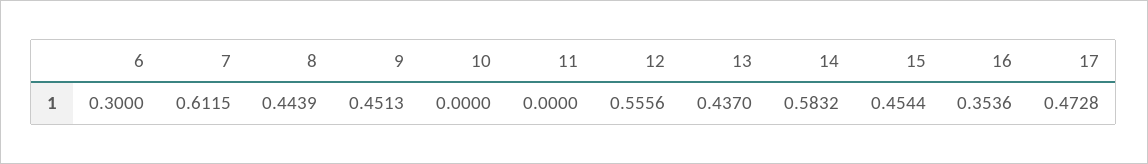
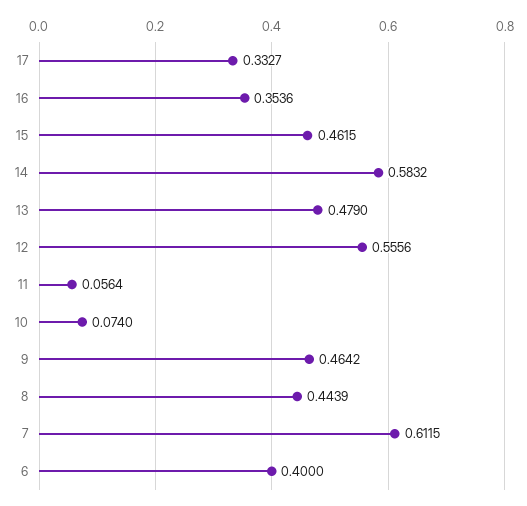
  {
-   "6": 0.3,
+   "6": 0.4,
    "7": 0.6115,
    "8": 0.4439,
-   "9": 0.4513,
+   "9": 0.4642,
-   "10": 0,
+   "10": 0.074,
-   "11": 0,
+   "11": 0.0564,
    "12": 0.5556,
-   "13": 0.437,
+   "13": 0.479,
    "14": 0.5832,
-   "15": 0.4544,
+   "15": 0.4615,
    "16": 0.3536,
-   "17": 0.4728
+   "17": 0.3327
  }

